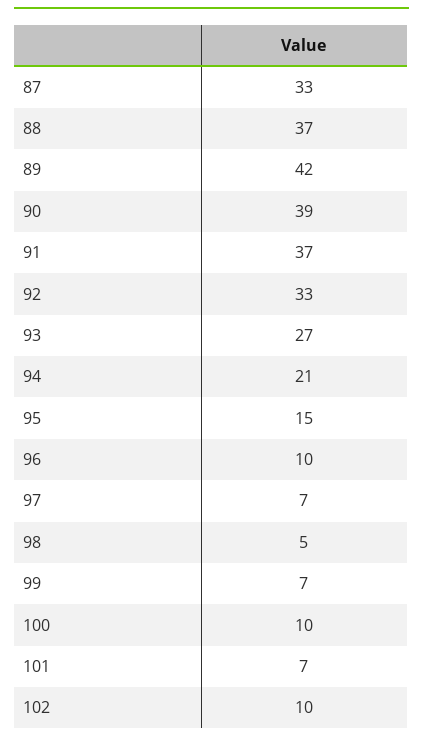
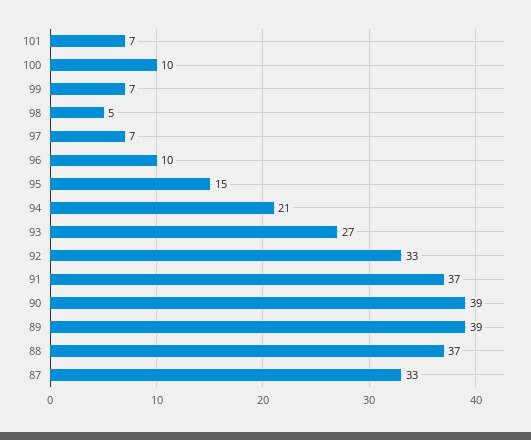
  {
    "87": 33,
    "88": 37,
-   "89": 42,
+   "89": 39,
    "90": 39,
    "91": 37,
    "92": 33,
    "93": 27,
    "94": 21,
    "95": 15,
    "96": 10,
    "97": 7,
    "98": 5,
    "99": 7,
    "100": 10,
-   "101": 7,
+   "101": 7
-   "102": 10
  }

